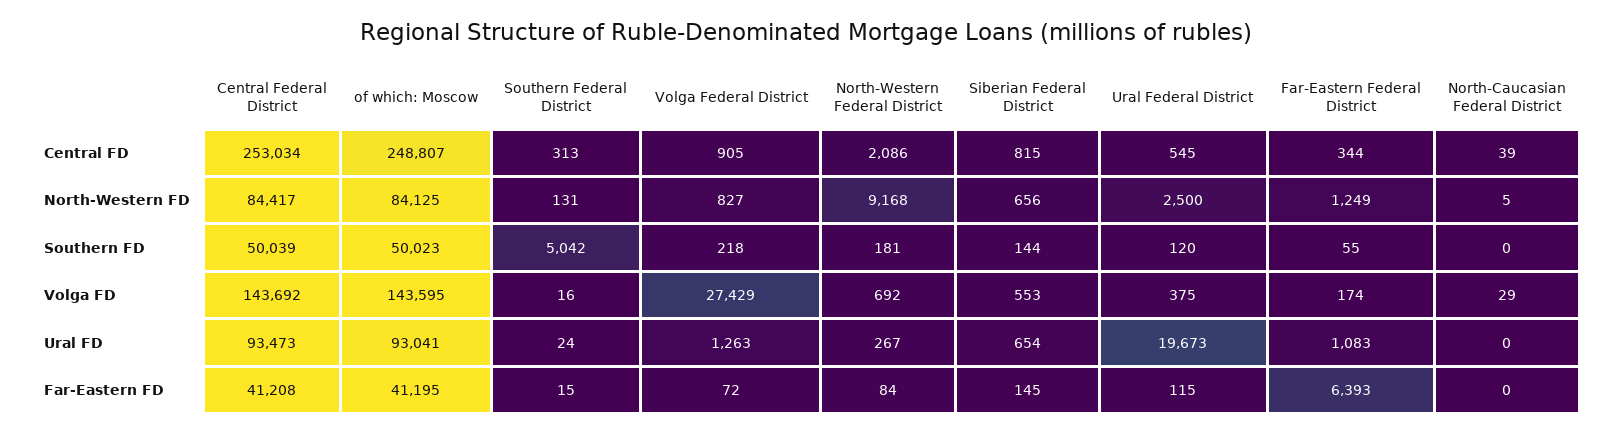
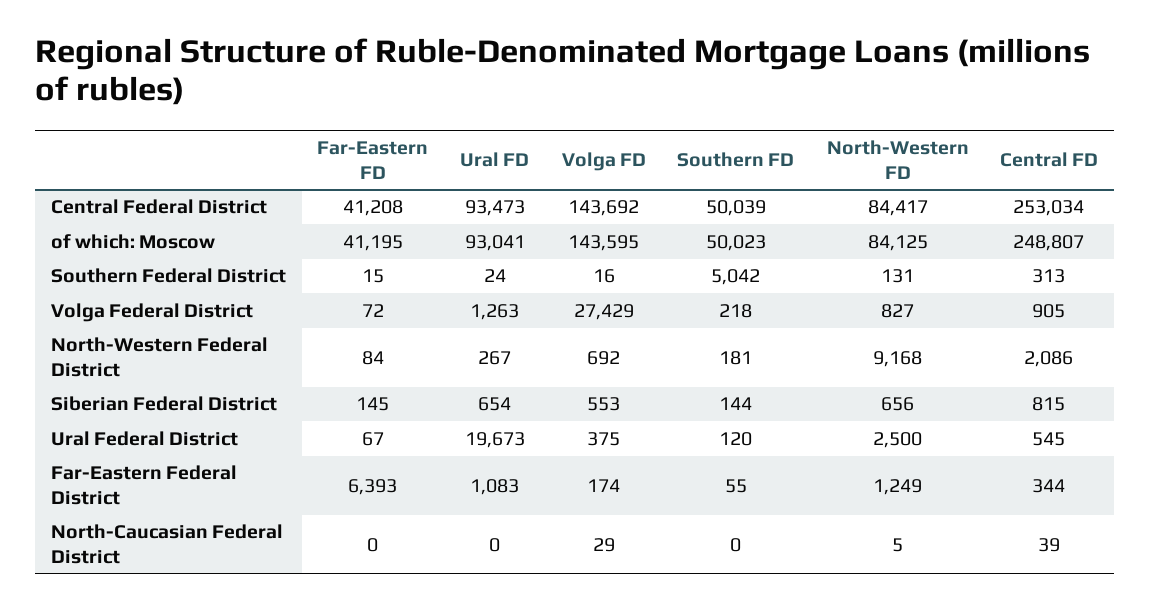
  {
    "Central Federal District": {
      "Central FD": 253034,
      "North-Western FD": 84417,
      "Southern FD": 50039,
      "Volga FD": 143692,
      "Ural FD": 93473,
      "Far-Eastern FD": 41208
    },
    "of which: Moscow": {
      "Central FD": 248807,
      "North-Western FD": 84125,
      "Southern FD": 50023,
      "Volga FD": 143595,
      "Ural FD": 93041,
      "Far-Eastern FD": 41195
    },
    "Southern Federal District": {
      "Central FD": 313,
      "North-Western FD": 131,
      "Southern FD": 5042,
      "Volga FD": 16,
      "Ural FD": 24,
      "Far-Eastern FD": 15
    },
    "Volga Federal District": {
      "Central FD": 905,
      "North-Western FD": 827,
      "Southern FD": 218,
      "Volga FD": 27429,
      "Ural FD": 1263,
      "Far-Eastern FD": 72
    },
    "North-Western Federal District": {
      "Central FD": 2086,
      "North-Western FD": 9168,
      "Southern FD": 181,
      "Volga FD": 692,
      "Ural FD": 267,
      "Far-Eastern FD": 84
    },
    "Siberian Federal District": {
      "Central FD": 815,
      "North-Western FD": 656,
      "Southern FD": 144,
      "Volga FD": 553,
      "Ural FD": 654,
      "Far-Eastern FD": 145
    },
    "Ural Federal District": {
      "Central FD": 545,
      "North-Western FD": 2500,
      "Southern FD": 120,
      "Volga FD": 375,
      "Ural FD": 19673,
-     "Far-Eastern FD": 115
+     "Far-Eastern FD": 67
    },
    "Far-Eastern Federal District": {
      "Central FD": 344,
      "North-Western FD": 1249,
      "Southern FD": 55,
      "Volga FD": 174,
      "Ural FD": 1083,
      "Far-Eastern FD": 6393
    },
    "North-Caucasian Federal District": {
      "Central FD": 39,
      "North-Western FD": 5,
      "Southern FD": 0,
      "Volga FD": 29,
      "Ural FD": 0,
      "Far-Eastern FD": 0
    }
  }

